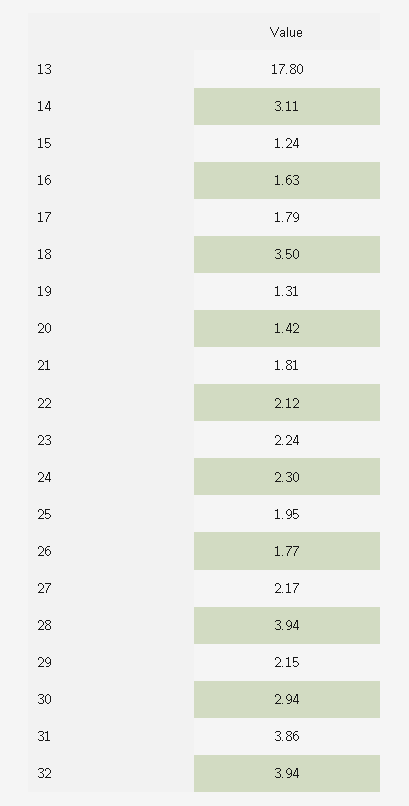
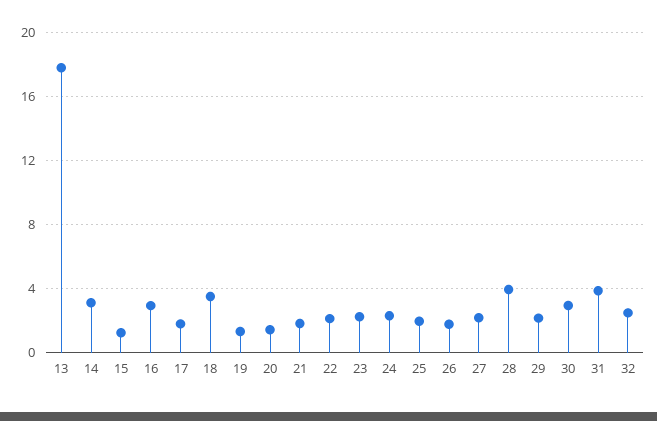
  {
    "13": 17.8,
    "14": 3.11,
    "15": 1.24,
-   "16": 1.63,
+   "16": 3,
    "17": 1.79,
    "18": 3.5,
    "19": 1.31,
    "20": 1.42,
    "21": 1.81,
    "22": 2.12,
    "23": 2.24,
    "24": 2.3,
    "25": 1.95,
    "26": 1.77,
    "27": 2.17,
    "28": 3.94,
    "29": 2.15,
    "30": 2.94,
    "31": 3.86,
-   "32": 3.94
+   "32": 2.5
  }

